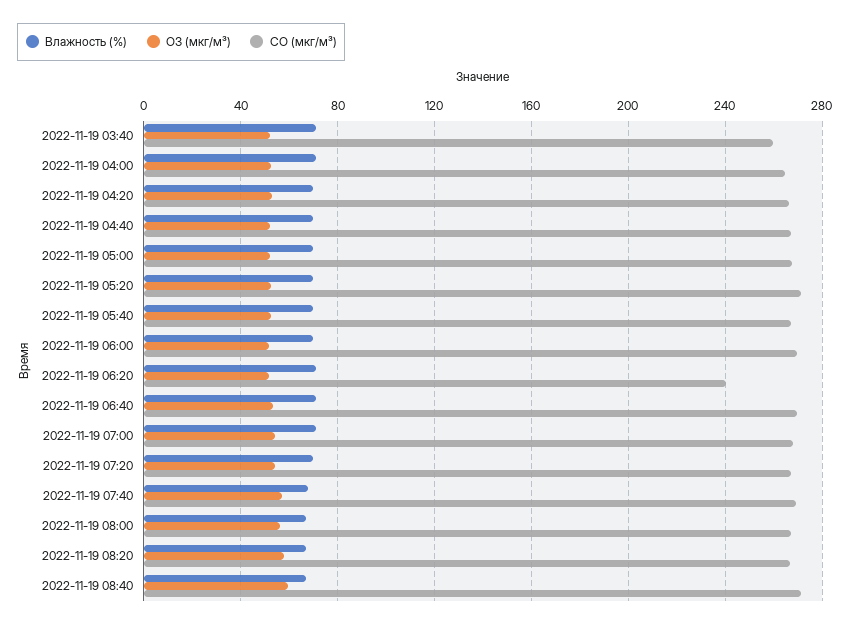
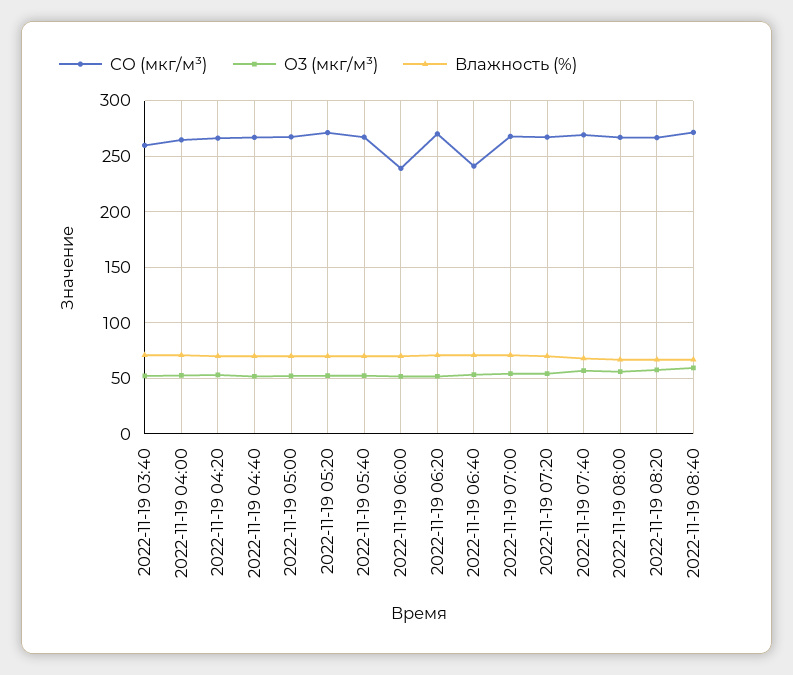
  {
    "Влажность (%)": {
      "2022-11-19 03:40": 70,
      "2022-11-19 04:00": 70,
      "2022-11-19 04:20": 70,
      "2022-11-19 04:40": 70,
      "2022-11-19 05:00": 70,
      "2022-11-19 05:20": 70,
      "2022-11-19 05:40": 70,
      "2022-11-19 06:00": 70,
      "2022-11-19 06:20": 70,
      "2022-11-19 06:40": 70,
      "2022-11-19 07:00": 70,
      "2022-11-19 07:20": 70,
      "2022-11-19 07:40": 70,
      "2022-11-19 08:00": 65,
      "2022-11-19 08:20": 65,
      "2022-11-19 08:40": 65
    },
    "O3 (мкг/м³)": {
      "2022-11-19 03:40": 50,
      "2022-11-19 04:00": 55,
      "2022-11-19 04:20": 55,
      "2022-11-19 04:40": 50,
      "2022-11-19 05:00": 50,
      "2022-11-19 05:20": 55,
      "2022-11-19 05:40": 55,
      "2022-11-19 06:00": 50,
      "2022-11-19 06:20": 50,
      "2022-11-19 06:40": 55,
      "2022-11-19 07:00": 55,
      "2022-11-19 07:20": 55,
      "2022-11-19 07:40": 55,
      "2022-11-19 08:00": 55,
      "2022-11-19 08:20": 60,
      "2022-11-19 08:40": 60
    },
    "CO (мкг/м³)": {
      "2022-11-19 03:40": 260,
      "2022-11-19 04:00": 265,
      "2022-11-19 04:20": 265,
      "2022-11-19 04:40": 265,
      "2022-11-19 05:00": 270,
      "2022-11-19 05:20": 270,
      "2022-11-19 05:40": 265,
-     "2022-11-19 06:00": 270,
+     "2022-11-19 06:00": 240,
-     "2022-11-19 06:20": 240,
+     "2022-11-19 06:20": 270,
-     "2022-11-19 06:40": 270,
+     "2022-11-19 06:40": 240,
      "2022-11-19 07:00": 270,
      "2022-11-19 07:20": 265,
      "2022-11-19 07:40": 270,
      "2022-11-19 08:00": 265,
      "2022-11-19 08:20": 265,
      "2022-11-19 08:40": 270
    }
  }

